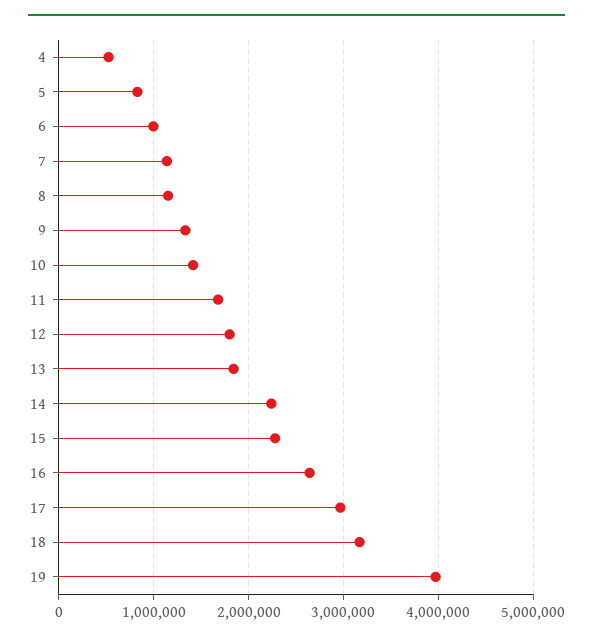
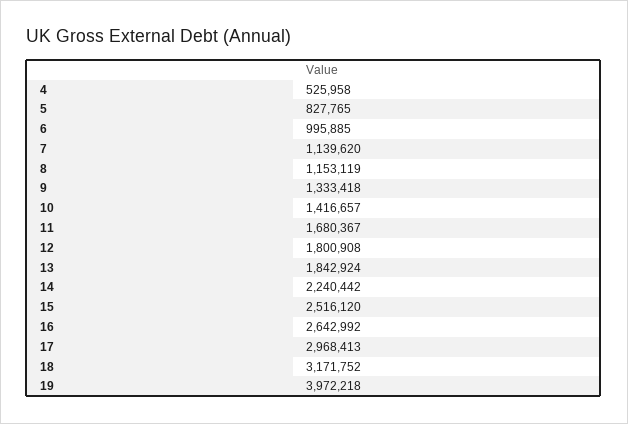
  {
    "4": 525958,
    "5": 827765,
    "6": 995885,
    "7": 1139620,
    "8": 1153119,
    "9": 1333418,
    "10": 1416657,
    "11": 1680367,
    "12": 1800908,
    "13": 1842924,
    "14": 2240442,
-   "15": 2300000,
+   "15": 2516120,
    "16": 2642992,
    "17": 2968413,
    "18": 3171752,
    "19": 3972218
  }

